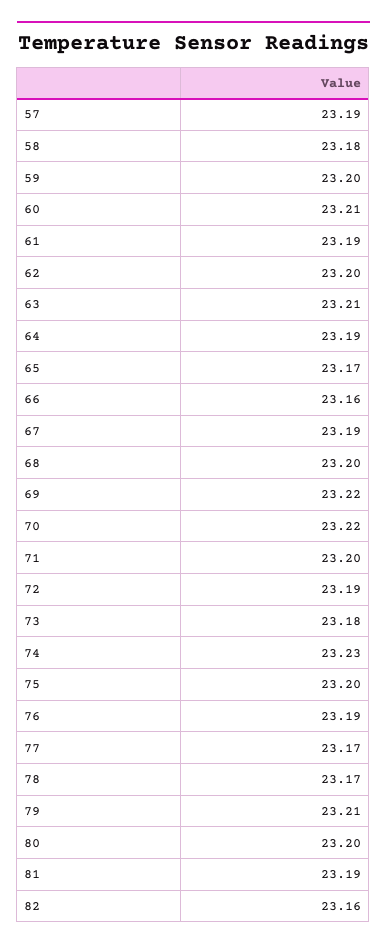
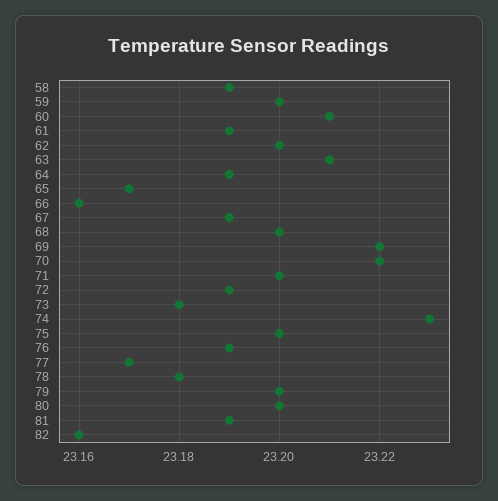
  {
-   "57": 23.19,
-   "58": 23.18,
+   "58": 23.19,
    "59": 23.2,
    "60": 23.21,
    "61": 23.19,
    "62": 23.2,
    "63": 23.21,
    "64": 23.19,
    "65": 23.17,
    "66": 23.16,
    "67": 23.19,
    "68": 23.2,
    "69": 23.22,
    "70": 23.22,
    "71": 23.2,
    "72": 23.19,
    "73": 23.18,
    "74": 23.23,
    "75": 23.2,
    "76": 23.19,
    "77": 23.17,
-   "78": 23.17,
+   "78": 23.18,
-   "79": 23.21,
+   "79": 23.2,
    "80": 23.2,
    "81": 23.19,
    "82": 23.16
  }

